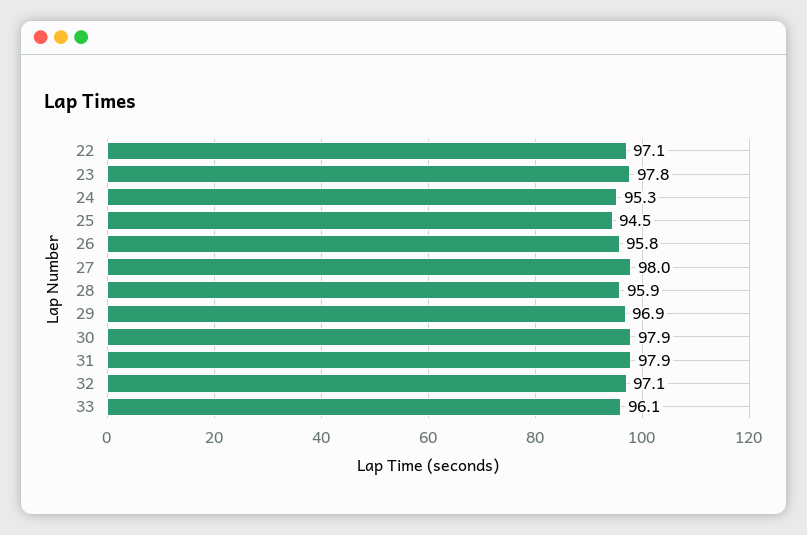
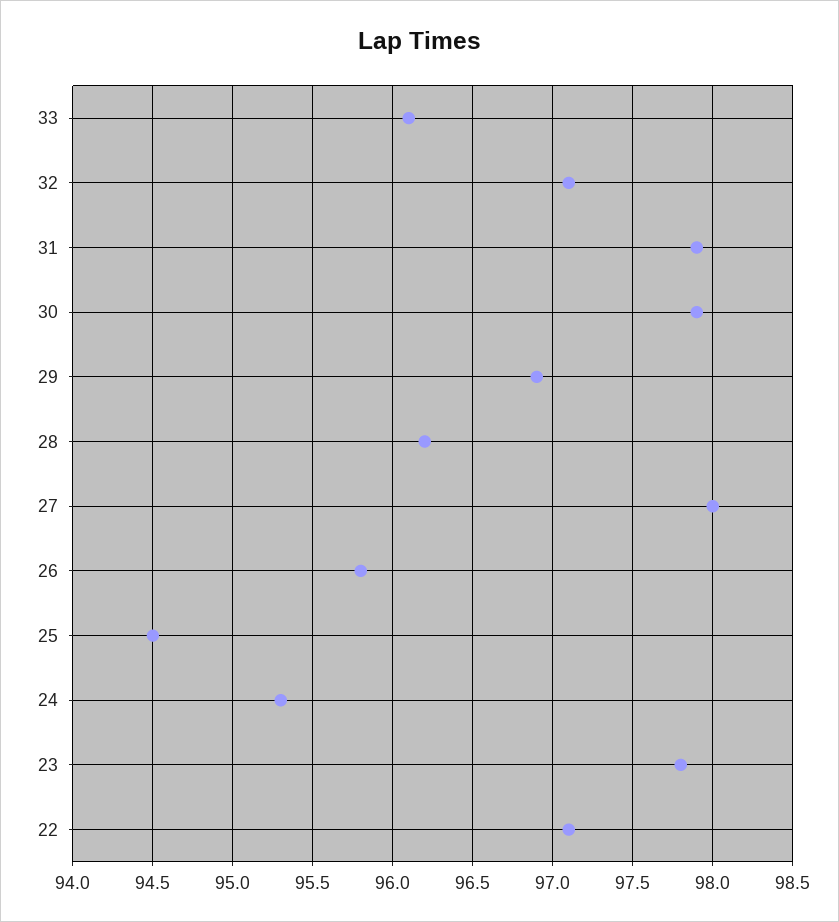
  {
    "22": 97.1,
    "23": 97.8,
    "24": 95.3,
    "25": 94.5,
    "26": 95.8,
    "27": 98,
-   "28": 95.9,
+   "28": 96.2,
    "29": 96.9,
    "30": 97.9,
    "31": 97.9,
    "32": 97.1,
    "33": 96.1
  }

